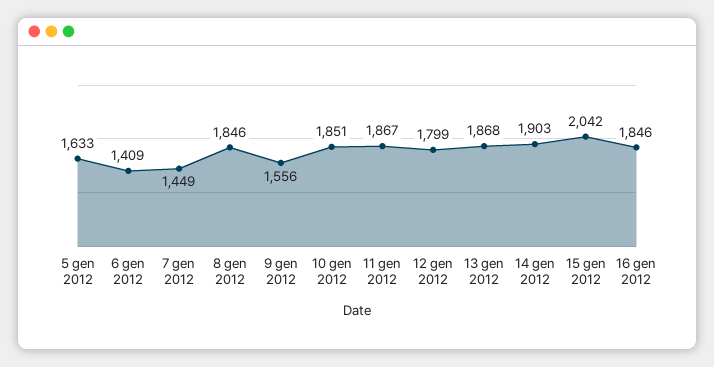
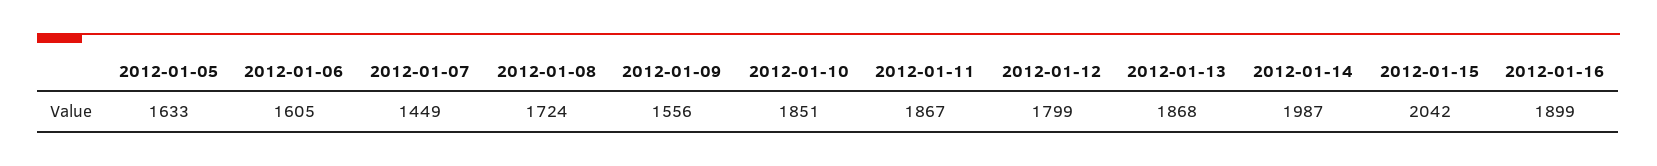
  {
    "5 gen 2012": 1633,
-   "6 gen 2012": 1409,
+   "6 gen 2012": 1605,
    "7 gen 2012": 1449,
-   "8 gen 2012": 1846,
+   "8 gen 2012": 1724,
    "9 gen 2012": 1556,
    "10 gen 2012": 1851,
    "11 gen 2012": 1867,
    "12 gen 2012": 1799,
    "13 gen 2012": 1868,
-   "14 gen 2012": 1903,
+   "14 gen 2012": 1987,
    "15 gen 2012": 2042,
-   "16 gen 2012": 1846
+   "16 gen 2012": 1899
  }

